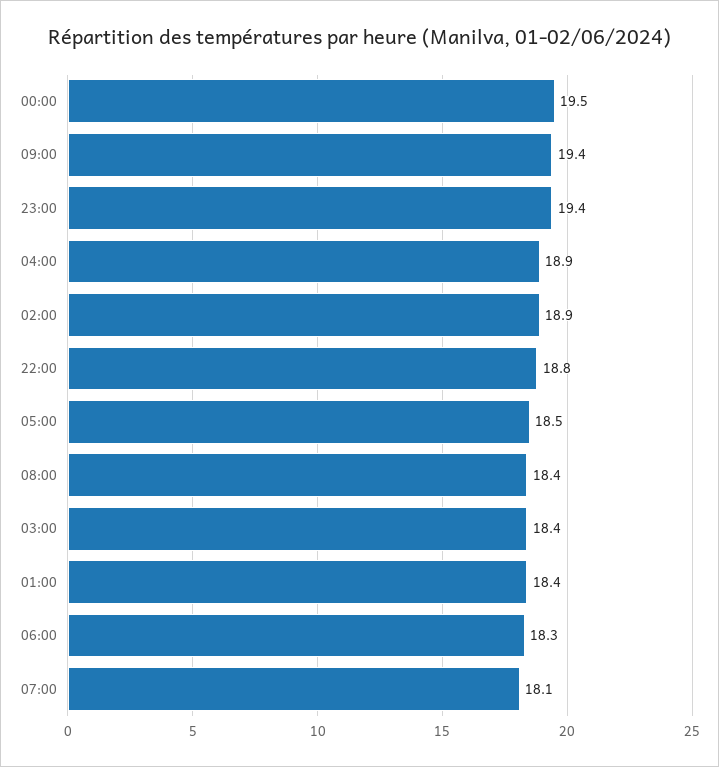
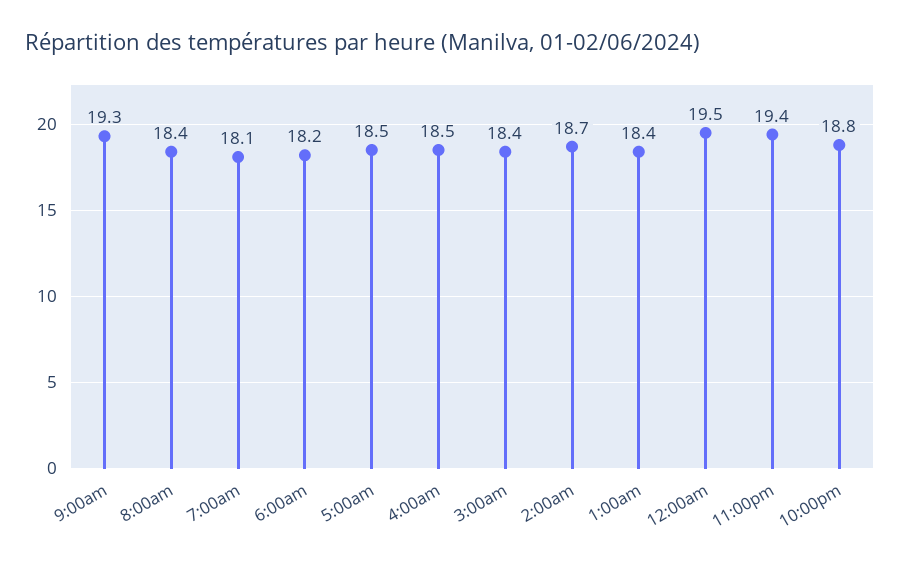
  {
    "00:00": 19.5,
-   "09:00": 19.4,
+   "09:00": 19.3,
    "23:00": 19.4,
-   "04:00": 18.9,
+   "04:00": 18.5,
-   "02:00": 18.9,
+   "02:00": 18.7,
    "22:00": 18.8,
    "05:00": 18.5,
    "08:00": 18.4,
    "03:00": 18.4,
    "01:00": 18.4,
-   "06:00": 18.3,
+   "06:00": 18.2,
    "07:00": 18.1
  }

